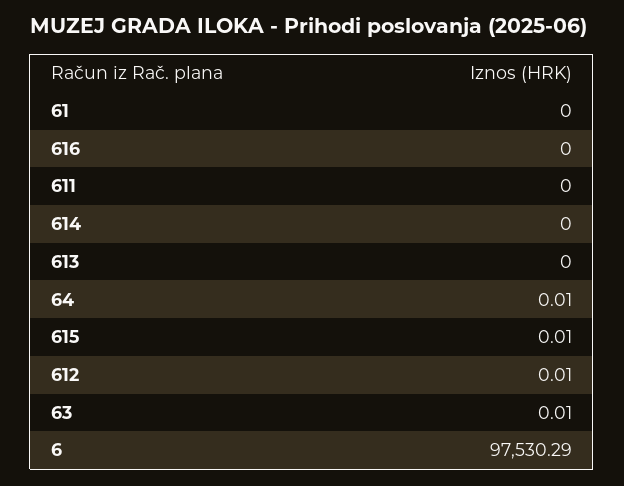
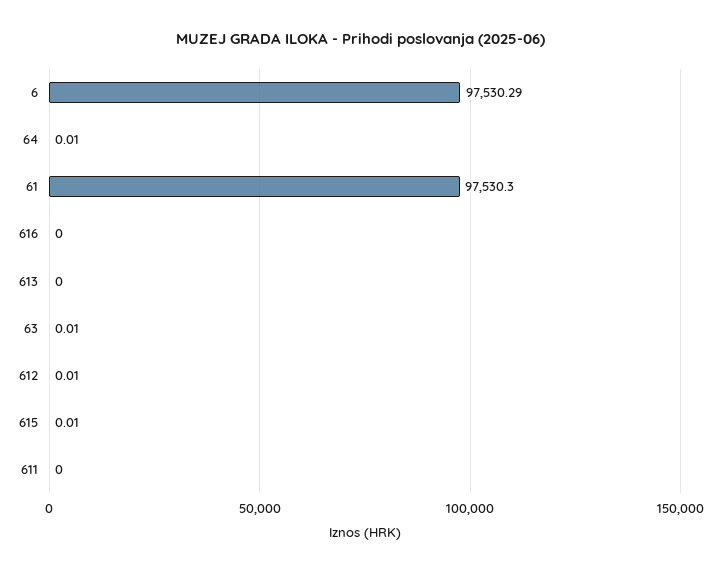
  {
-   "61": 0,
+   "61": 97530.3,
    "616": 0,
    "611": 0,
-   "614": 0,
    "613": 0,
    "64": 0.01,
    "615": 0.01,
    "612": 0.01,
    "63": 0.01,
    "6": 97530.29
  }

